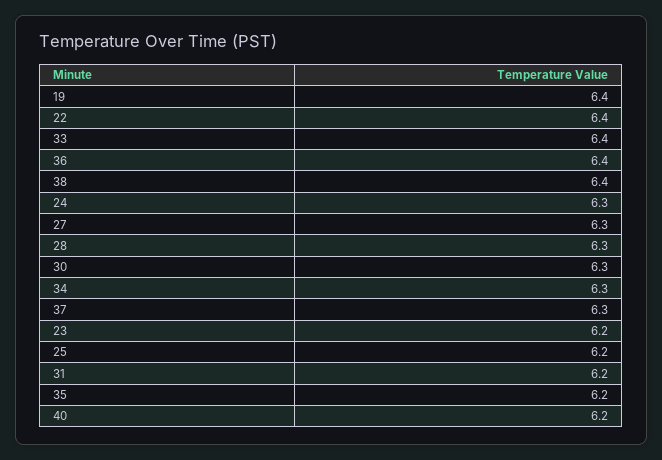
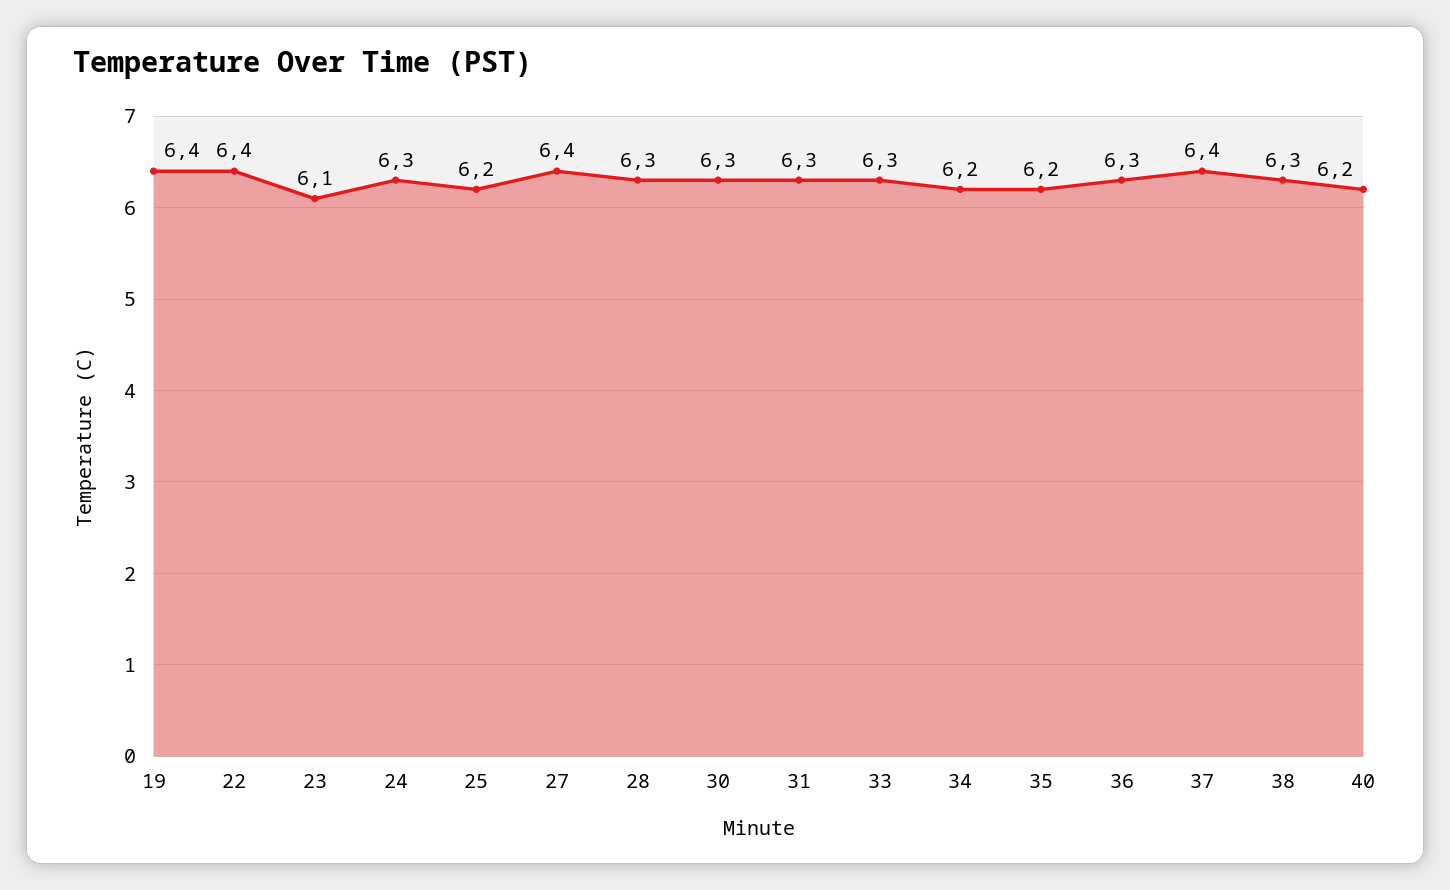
  {
    "19": 6.4,
    "22": 6.4,
-   "33": 6.4,
+   "33": 6.3,
-   "36": 6.4,
+   "36": 6.3,
-   "38": 6.4,
+   "38": 6.3,
    "24": 6.3,
-   "27": 6.3,
+   "27": 6.4,
    "28": 6.3,
    "30": 6.3,
-   "34": 6.3,
+   "34": 6.2,
-   "37": 6.3,
+   "37": 6.4,
-   "23": 6.2,
+   "23": 6.1,
    "25": 6.2,
-   "31": 6.2,
+   "31": 6.3,
    "35": 6.2,
    "40": 6.2
  }

